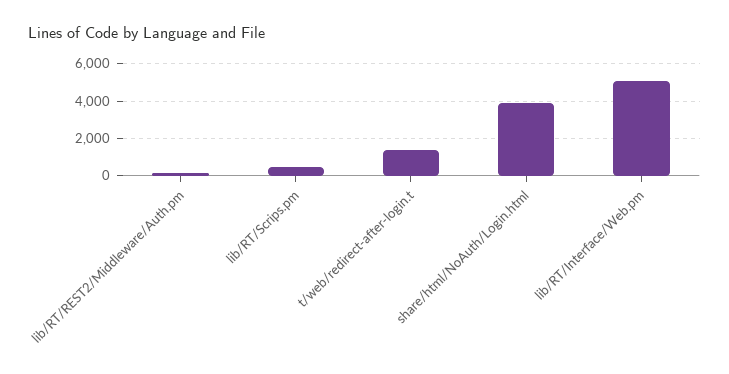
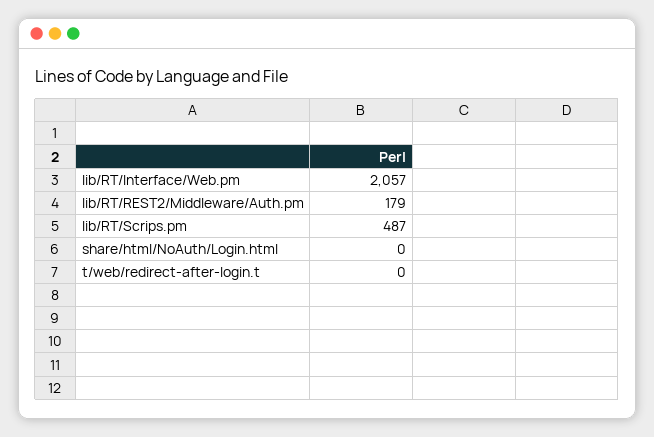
  {
    "lib/RT/REST2/Middleware/Auth.pm": 179,
    "lib/RT/Scrips.pm": 487,
-   "t/web/redirect-after-login.t": 1500,
+   "t/web/redirect-after-login.t": 0,
-   "share/html/NoAuth/Login.html": 4000,
+   "share/html/NoAuth/Login.html": 0,
-   "lib/RT/Interface/Web.pm": 5000
+   "lib/RT/Interface/Web.pm": 2057
  }

